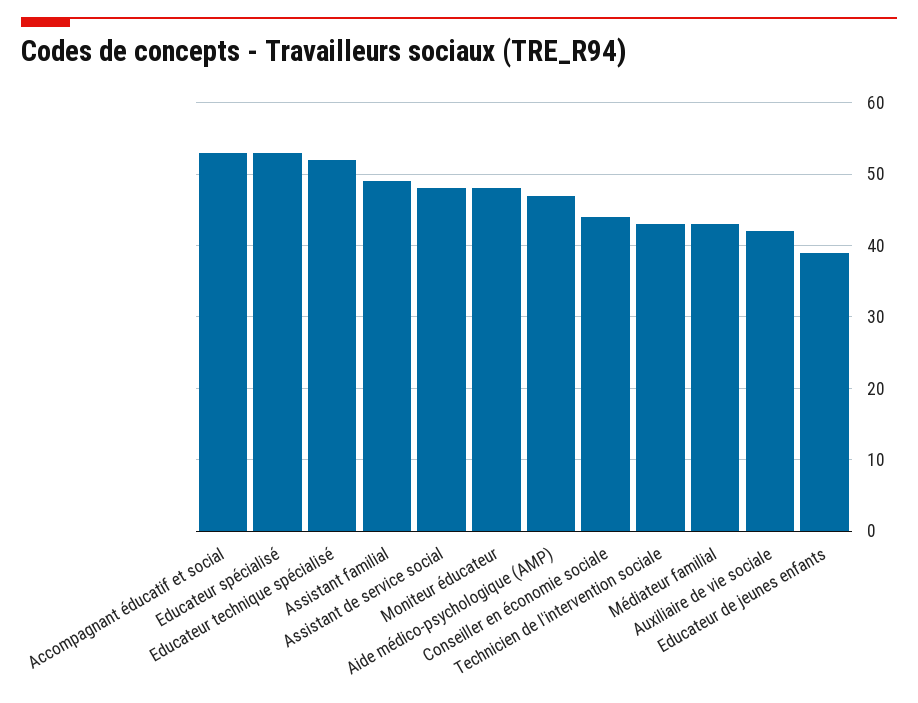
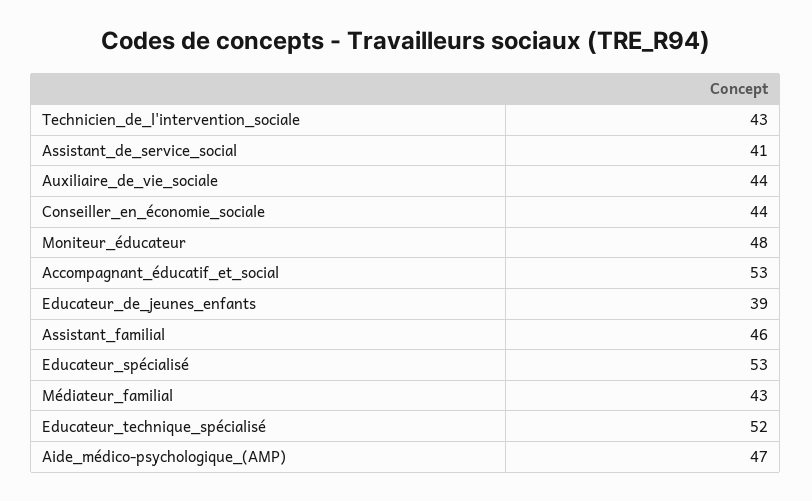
  {
    "Accompagnant éducatif et social": 53,
    "Educateur spécialisé": 53,
    "Educateur technique spécialisé": 52,
-   "Assistant familial": 49,
+   "Assistant familial": 46,
-   "Assistant de service social": 48,
+   "Assistant de service social": 41,
    "Moniteur éducateur": 48,
    "Aide médico-psychologique (AMP)": 47,
    "Conseiller en économie sociale": 44,
    "Technicien de l'intervention sociale": 43,
    "Médiateur familial": 43,
-   "Auxiliaire de vie sociale": 42,
+   "Auxiliaire de vie sociale": 44,
    "Educateur de jeunes enfants": 39
  }

